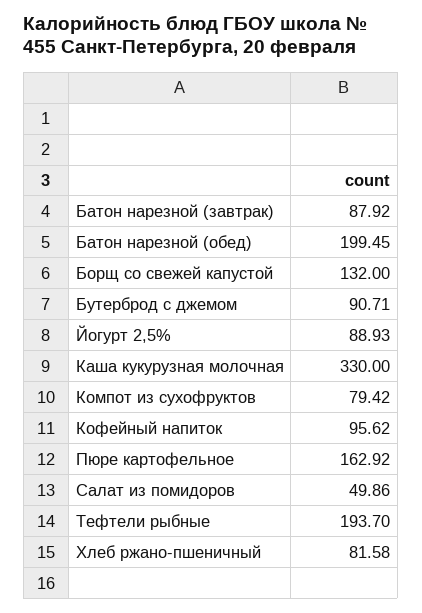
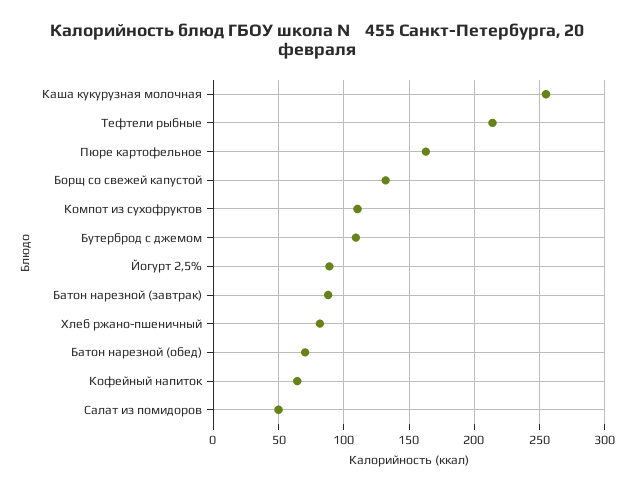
  {
    "Батон нарезной (завтрак)": 87.92,
-   "Батон нарезной (обед)": 199.45,
+   "Батон нарезной (обед)": 70,
    "Борщ со свежей капустой": 132,
-   "Бутерброд с джемом": 90.71,
+   "Бутерброд с джемом": 110,
    "Йогурт 2,5%": 88.93,
-   "Каша кукурузная молочная": 330,
+   "Каша кукурузная молочная": 255,
-   "Компот из сухофруктов": 79.42,
+   "Компот из сухофруктов": 110,
-   "Кофейный напиток": 95.62,
+   "Кофейный напиток": 65,
    "Пюре картофельное": 162.92,
    "Салат из помидоров": 49.86,
-   "Тефтели рыбные": 193.7,
+   "Тефтели рыбные": 215,
    "Хлеб ржано-пшеничный": 81.58
  }

